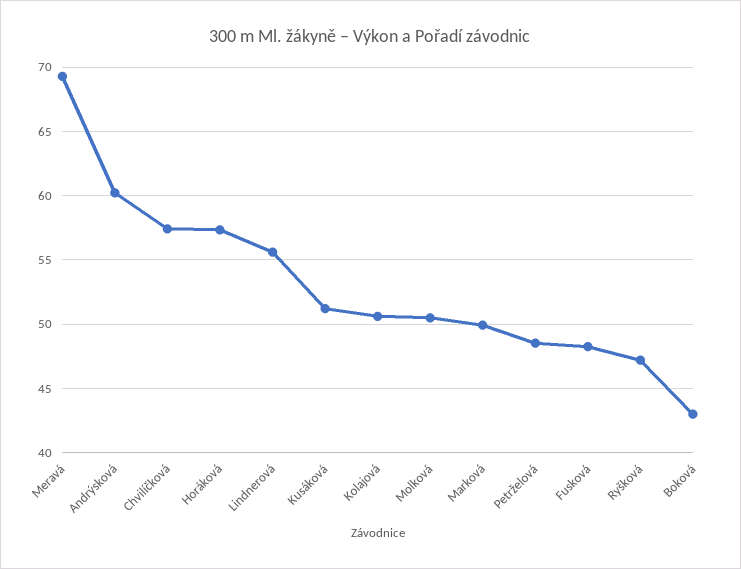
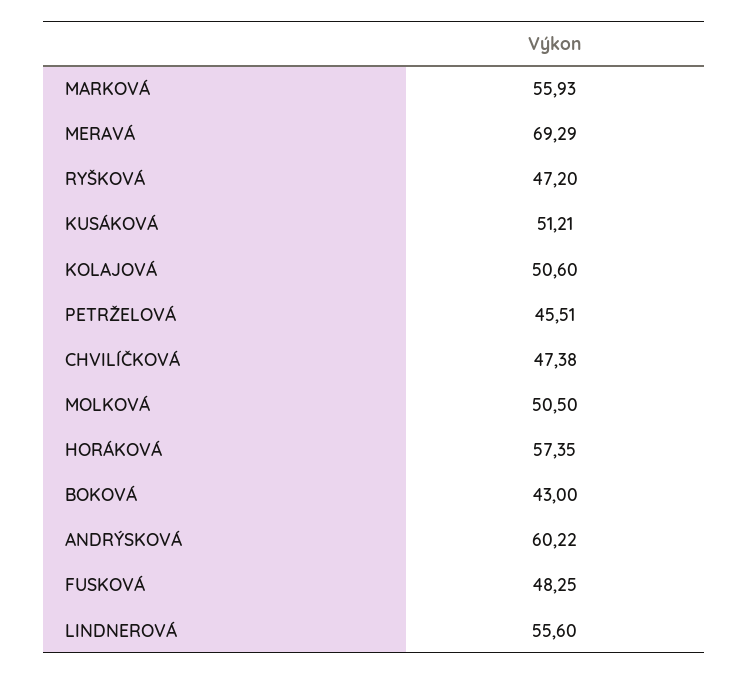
  {
    "Meravá": 69.29,
    "Andrýsková": 60.22,
-   "Chvilíčková": 57.5,
+   "Chvilíčková": 47.38,
    "Horáková": 57.35,
    "Lindnerová": 55.6,
    "Kusáková": 51.21,
    "Kolajová": 50.6,
    "Molková": 50.5,
-   "Marková": 50,
+   "Marková": 55.93,
-   "Petrželová": 48.5,
+   "Petrželová": 45.51,
    "Fusková": 48.25,
    "Ryšková": 47.2,
    "Boková": 43
  }

